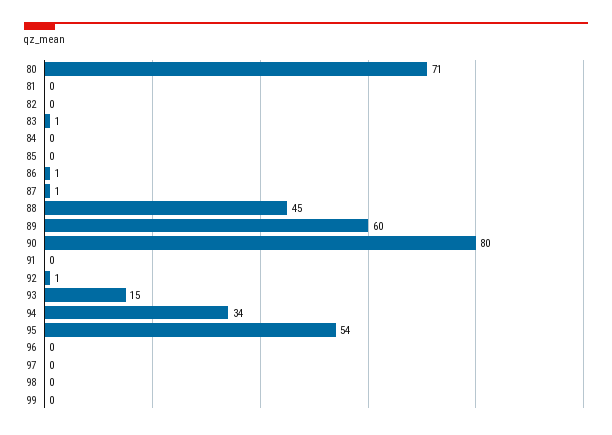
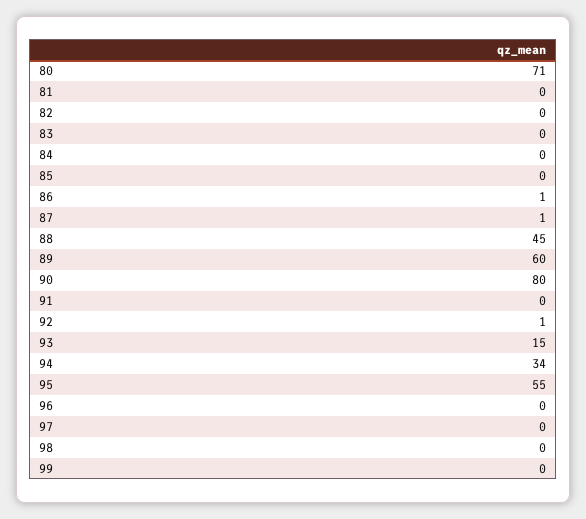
  {
    "80": 71,
    "81": 0,
    "82": 0,
-   "83": 1,
+   "83": 0,
    "84": 0,
    "85": 0,
    "86": 1,
    "87": 1,
    "88": 45,
    "89": 60,
    "90": 80,
    "91": 0,
    "92": 1,
    "93": 15,
    "94": 34,
-   "95": 54,
+   "95": 55,
    "96": 0,
    "97": 0,
    "98": 0,
    "99": 0
  }

